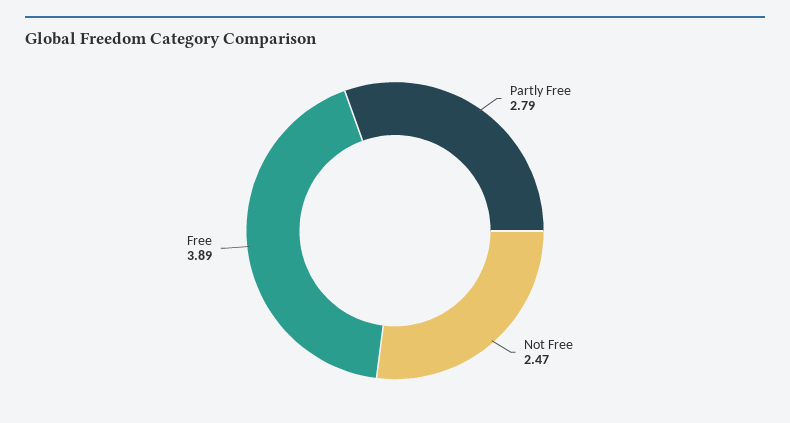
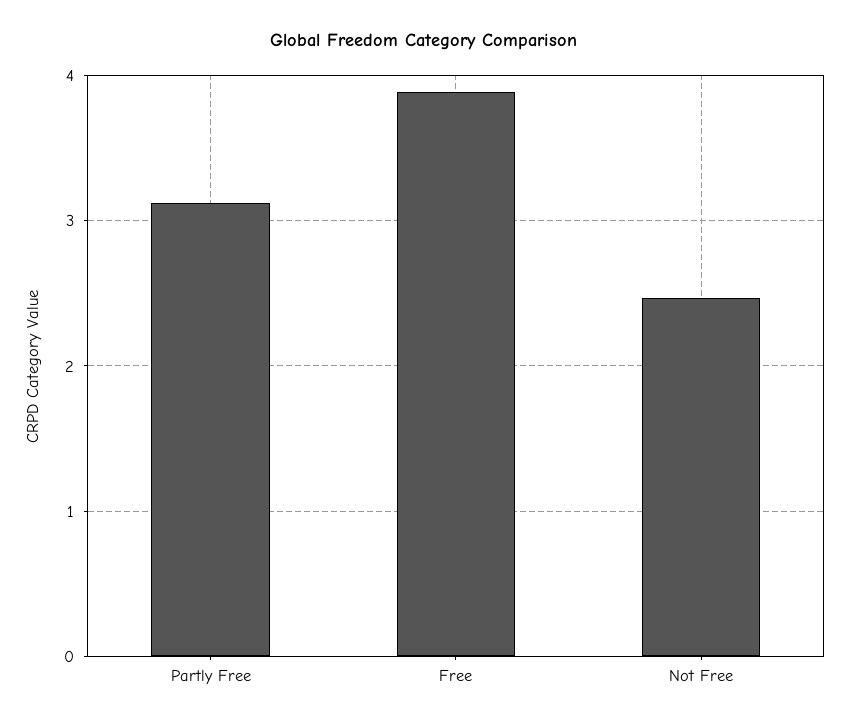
  {
-   "Partly Free": 2.79,
+   "Partly Free": 3.1,
    "Not Free": 2.47,
    "Free": 3.89
  }

